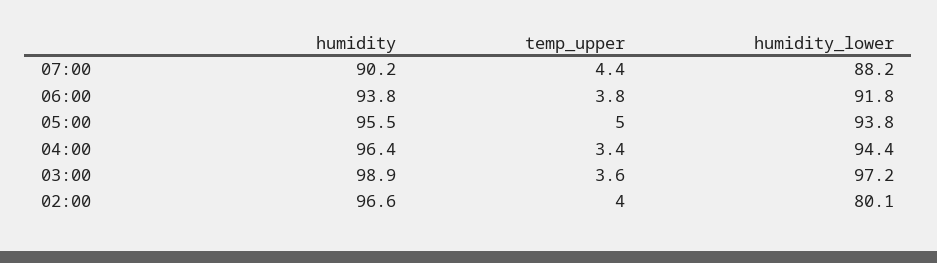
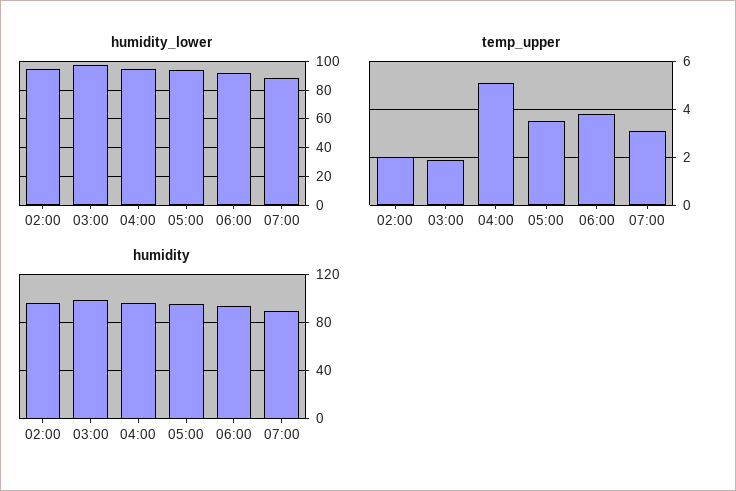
  {
    "humidity": {
      "07:00": 90.2,
      "06:00": 93.8,
      "05:00": 95.5,
      "04:00": 96.4,
      "03:00": 98.9,
      "02:00": 96.6
    },
    "temp_upper": {
-     "07:00": 4.4,
+     "07:00": 3,
      "06:00": 3.8,
-     "05:00": 5,
+     "05:00": 3.5,
-     "04:00": 3.4,
+     "04:00": 5,
-     "03:00": 3.6,
+     "03:00": 2,
-     "02:00": 4
+     "02:00": 2
    },
    "humidity_lower": {
      "07:00": 88.2,
      "06:00": 91.8,
      "05:00": 93.8,
      "04:00": 94.4,
      "03:00": 97.2,
-     "02:00": 80.1
+     "02:00": 95
    }
  }

